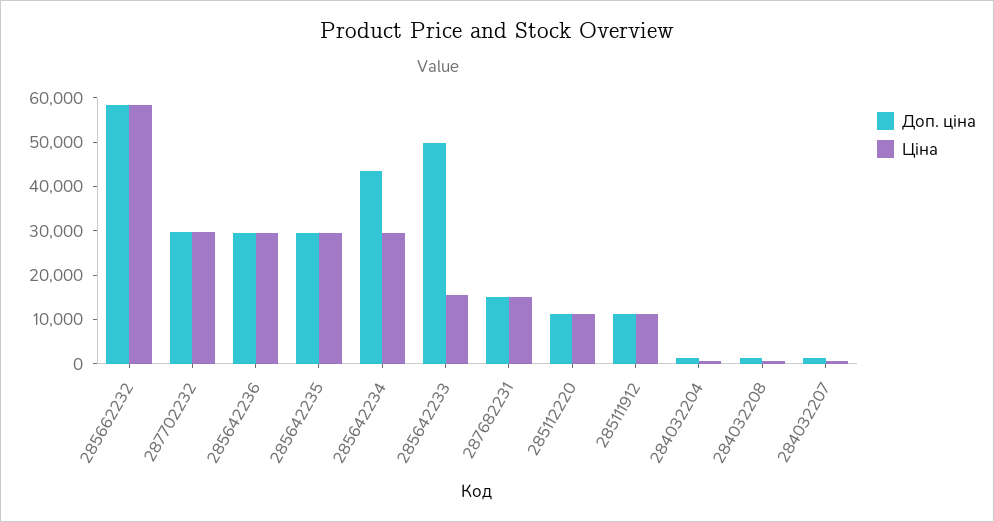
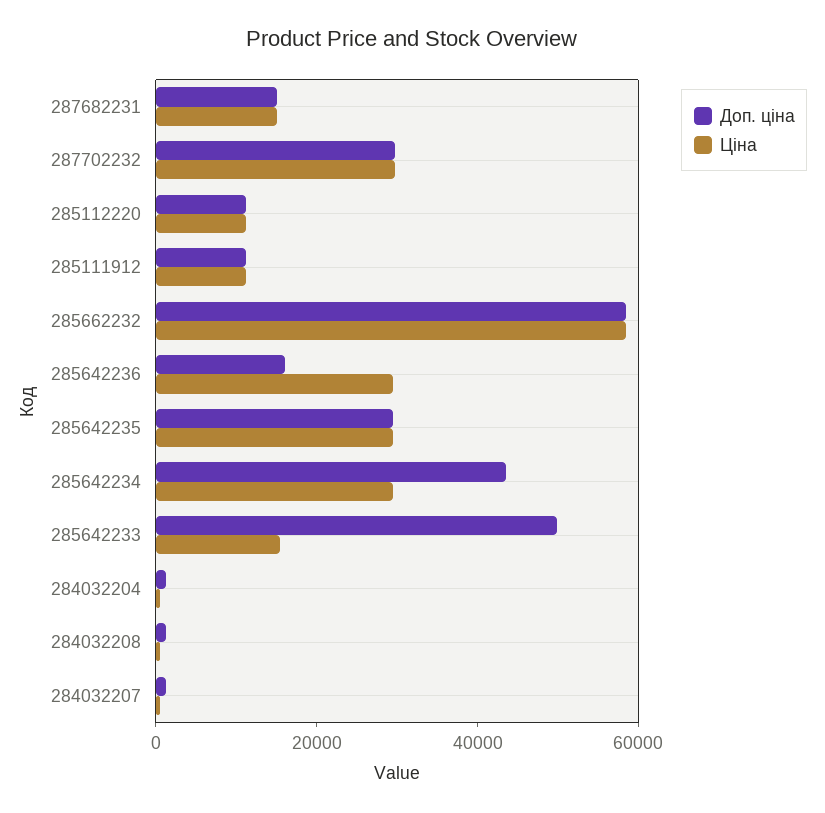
  {
    "Доп. ціна": {
      "285662232": 58000,
      "287702232": 30000,
-     "285642236": 30000,
+     "285642236": 15000,
      "285642235": 30000,
      "285642234": 44000,
      "285642233": 50000,
      "287682231": 16000,
      "285112220": 12000,
      "285111912": 12000,
      "284032204": 2000,
      "284032208": 2000,
      "284032207": 2000
    },
    "Ціна": {
      "285662232": 58000,
      "287702232": 30000,
      "285642236": 30000,
      "285642235": 30000,
      "285642234": 30000,
      "285642233": 16000,
      "287682231": 16000,
      "285112220": 12000,
      "285111912": 12000,
      "284032204": 0,
      "284032208": 0,
      "284032207": 0
    }
  }

